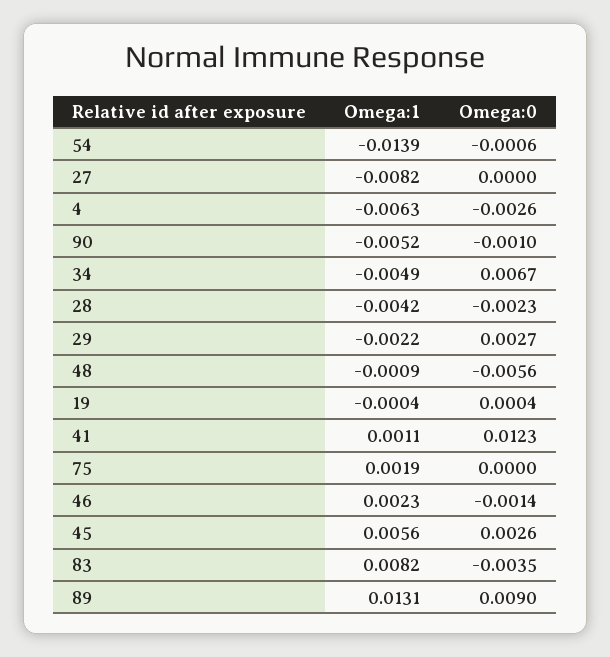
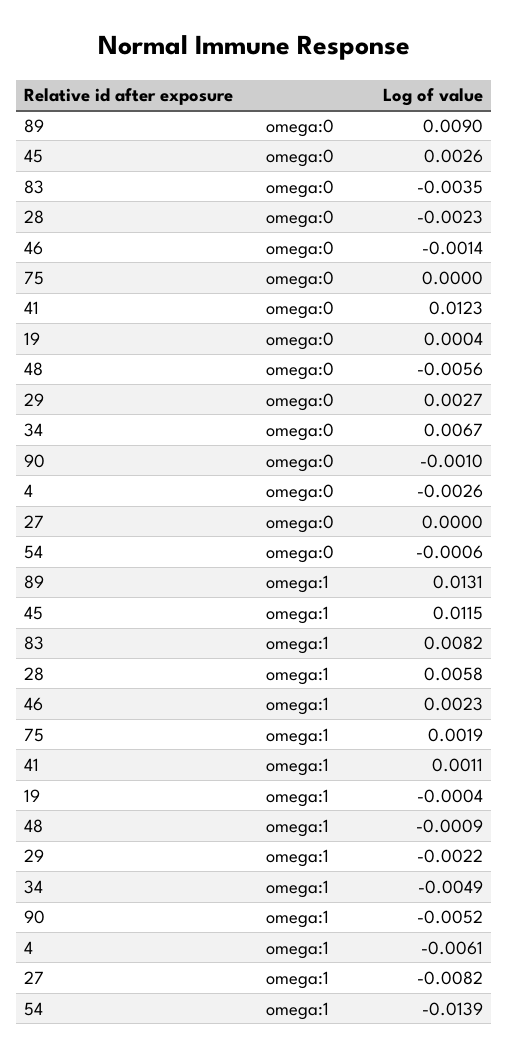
  {
    "Omega:1": {
      "54": -0.0139,
      "27": -0.0082,
-     "4": -0.0063,
+     "4": -0.0061,
      "90": -0.0052,
      "34": -0.0049,
-     "28": -0.0042,
+     "28": 0.0058,
      "29": -0.0022,
      "48": -0.0009,
      "19": -0.0004,
      "41": 0.0011,
      "75": 0.0019,
      "46": 0.0023,
-     "45": 0.0056,
+     "45": 0.0115,
      "83": 0.0082,
      "89": 0.0131
    },
    "Omega:0": {
      "54": -0.0006,
      "27": 0,
      "4": -0.0026,
      "90": -0.001,
      "34": 0.0067,
      "28": -0.0023,
      "29": 0.0027,
      "48": -0.0056,
      "19": 0.0004,
      "41": 0.0123,
      "75": 0,
      "46": -0.0014,
      "45": 0.0026,
      "83": -0.0035,
      "89": 0.009
    }
  }

